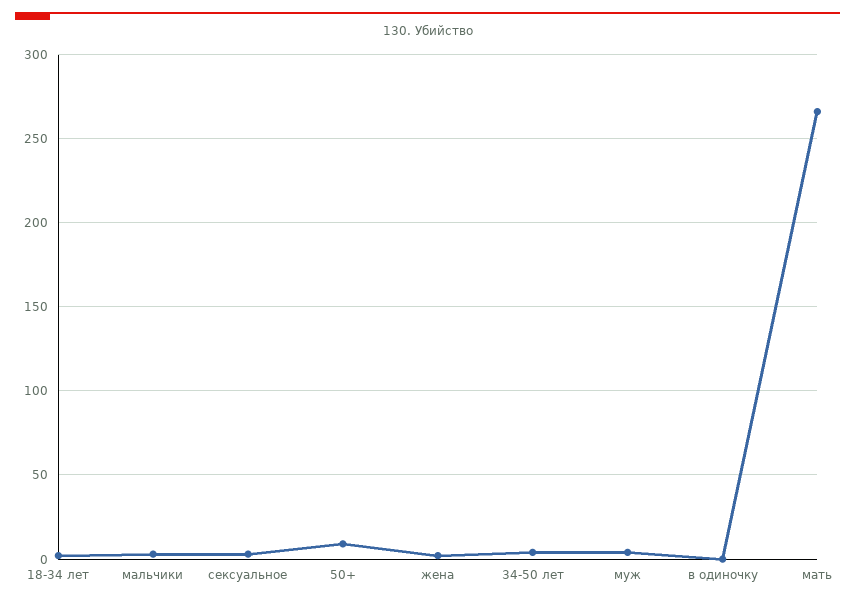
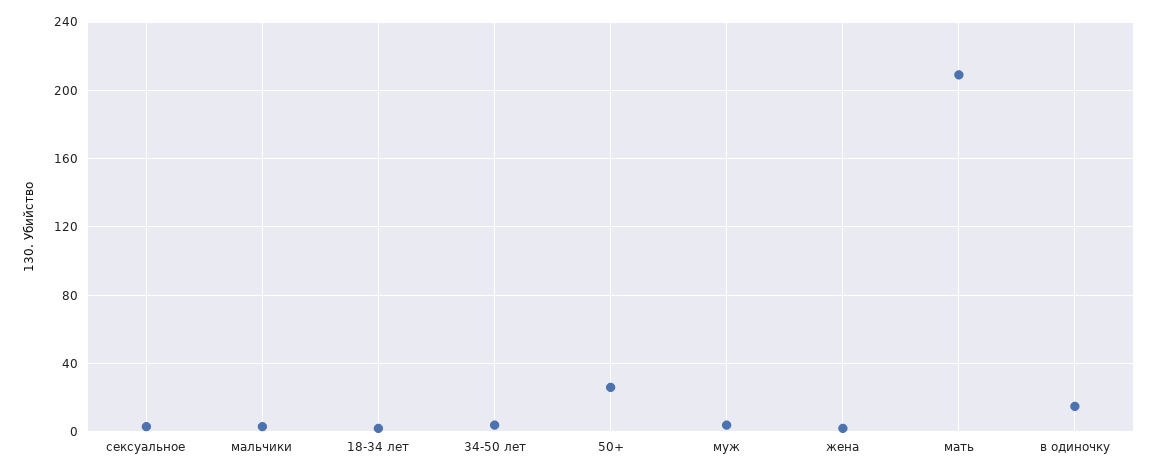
  {
    "18-34 лет": 0,
    "мальчики": 5,
    "сексуальное": 5,
-   "50+": 10,
+   "50+": 25,
    "жена": 0,
    "34-50 лет": 5,
    "муж": 5,
-   "в одиночку": 0,
+   "в одиночку": 15,
-   "мать": 265
+   "мать": 210
  }

